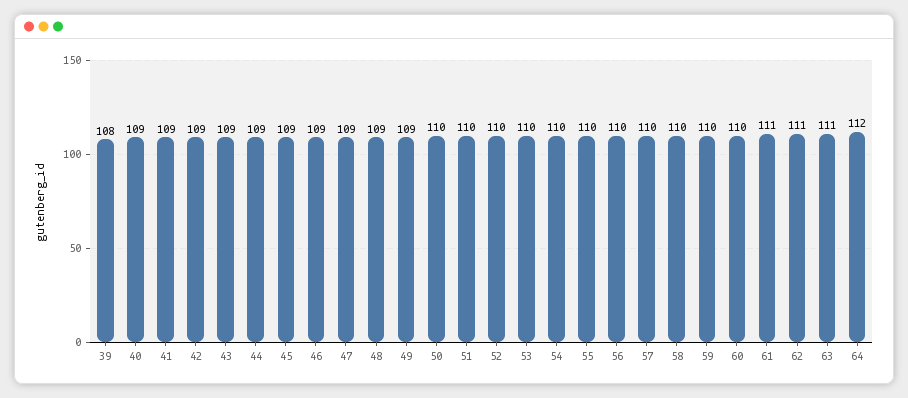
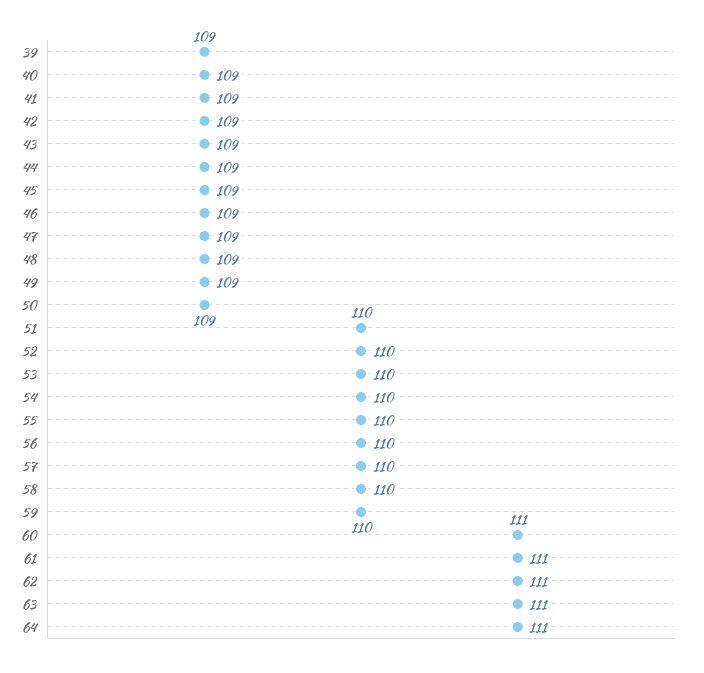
  {
-   "39": 108,
+   "39": 109,
    "40": 109,
    "41": 109,
    "42": 109,
    "43": 109,
    "44": 109,
    "45": 109,
    "46": 109,
    "47": 109,
    "48": 109,
    "49": 109,
-   "50": 110,
+   "50": 109,
    "51": 110,
    "52": 110,
    "53": 110,
    "54": 110,
    "55": 110,
    "56": 110,
    "57": 110,
    "58": 110,
    "59": 110,
-   "60": 110,
+   "60": 111,
    "61": 111,
    "62": 111,
    "63": 111,
-   "64": 112
+   "64": 111
  }

